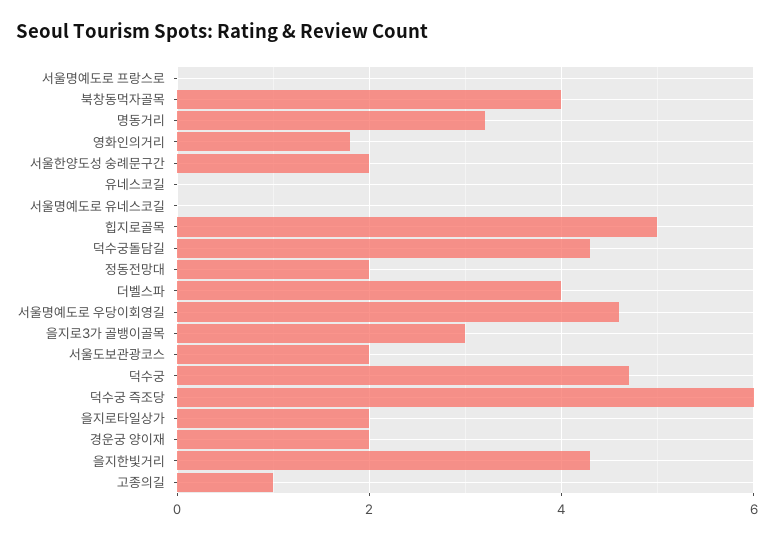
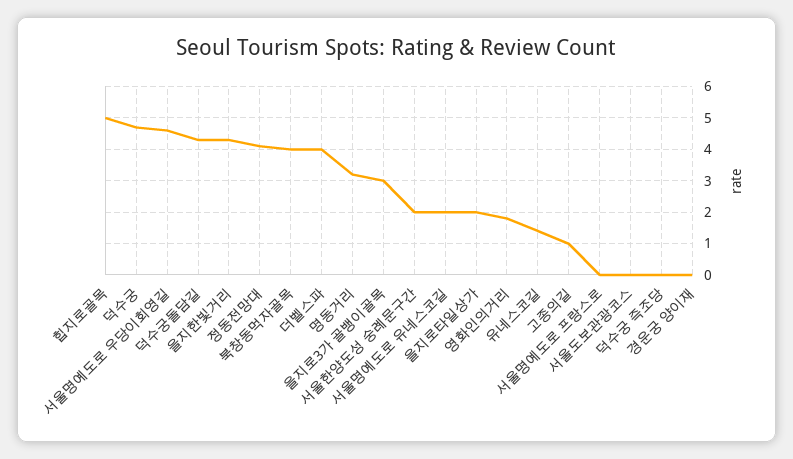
  {
    "서울명예도로 프랑스로": 0,
    "북창동먹자골목": 4,
    "명동거리": 3,
    "영화인의거리": 2,
    "서울한양도성 숭례문구간": 2,
-   "유네스코길": 0,
+   "유네스코길": 1.5,
-   "서울명예도로 유네스코길": 0,
+   "서울명예도로 유네스코길": 2,
    "힙지로골목": 5,
    "덕수궁돌담길": 4.5,
-   "정동전망대": 2,
+   "정동전망대": 4,
    "더벨스파": 4,
    "서울명예도로 우당이회영길": 4.5,
    "을지로3가 골뱅이골목": 3,
-   "서울도보관광코스": 2,
+   "서울도보관광코스": 0,
    "덕수궁": 4.5,
-   "덕수궁 즉조당": 6,
+   "덕수궁 즉조당": 0,
    "을지로타일상가": 2,
-   "경운궁 양이재": 2,
+   "경운궁 양이재": 0,
    "을지한빛거리": 4.5,
    "고종의길": 1
  }

